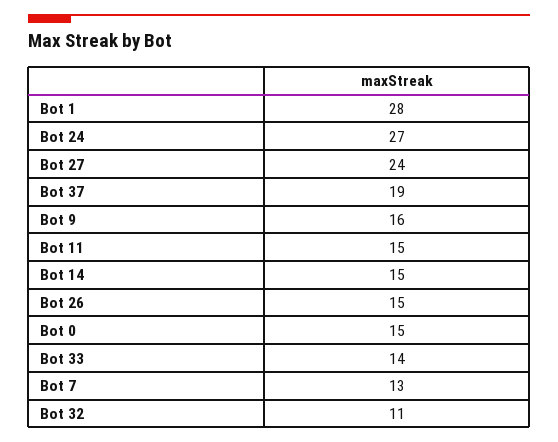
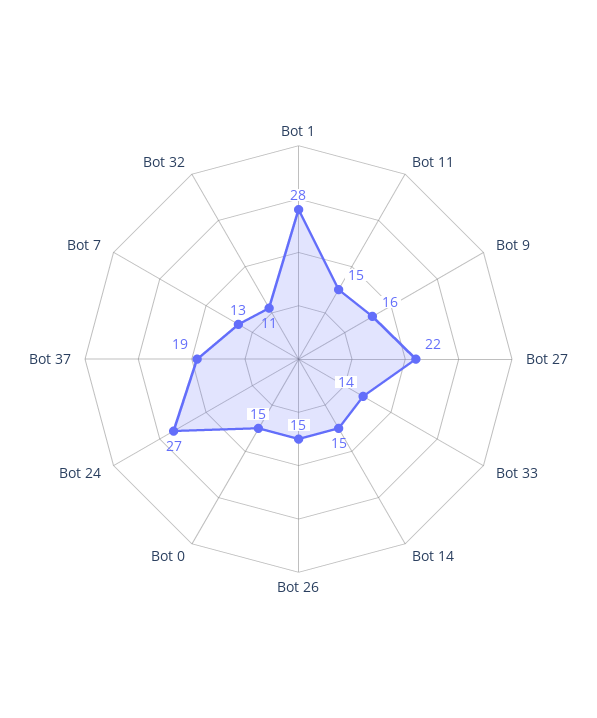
  {
    "Bot 1": 28,
    "Bot 24": 27,
-   "Bot 27": 24,
+   "Bot 27": 22,
    "Bot 37": 19,
    "Bot 9": 16,
    "Bot 11": 15,
    "Bot 14": 15,
    "Bot 26": 15,
    "Bot 0": 15,
    "Bot 33": 14,
    "Bot 7": 13,
    "Bot 32": 11
  }

